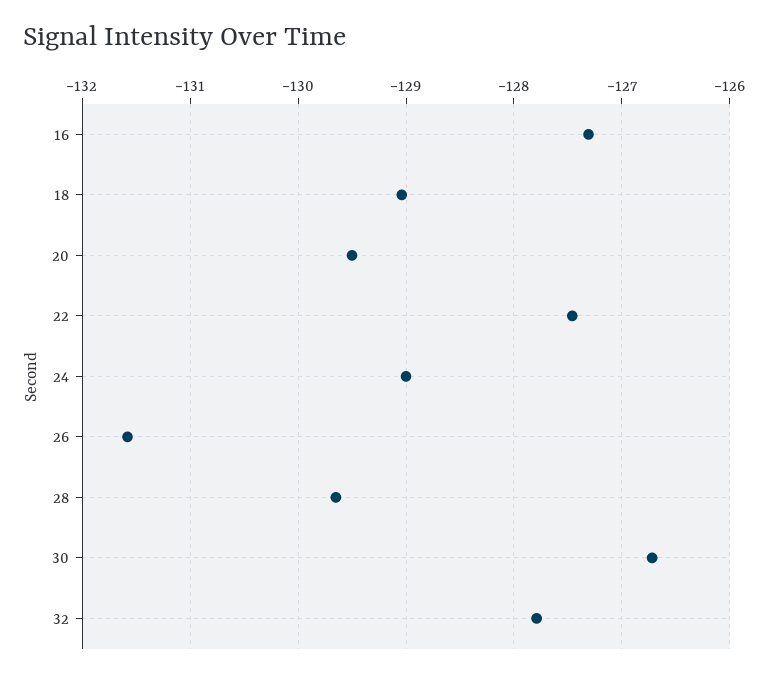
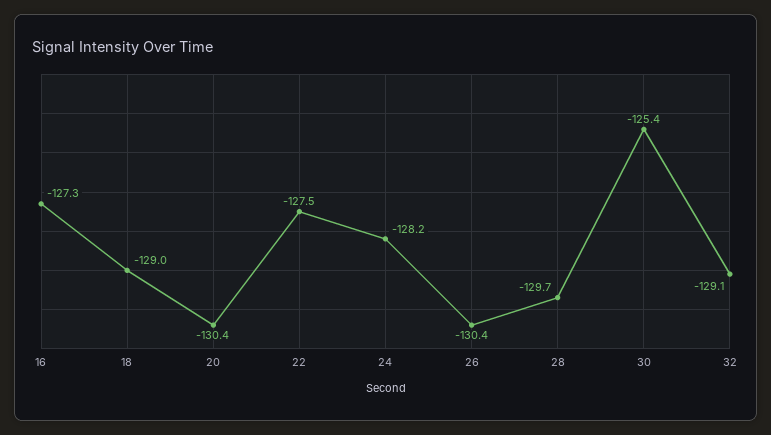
  {
    "16": -127.3,
    "18": -129,
-   "20": -129.5,
+   "20": -130.4,
    "22": -127.5,
-   "24": -129,
+   "24": -128.2,
-   "26": -131.6,
+   "26": -130.4,
    "28": -129.7,
-   "30": -126.7,
+   "30": -125.4,
-   "32": -127.8
+   "32": -129.1
  }

